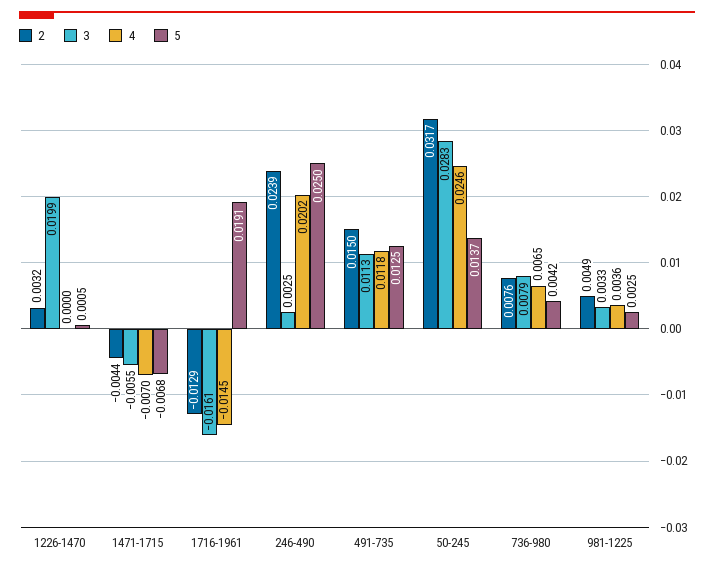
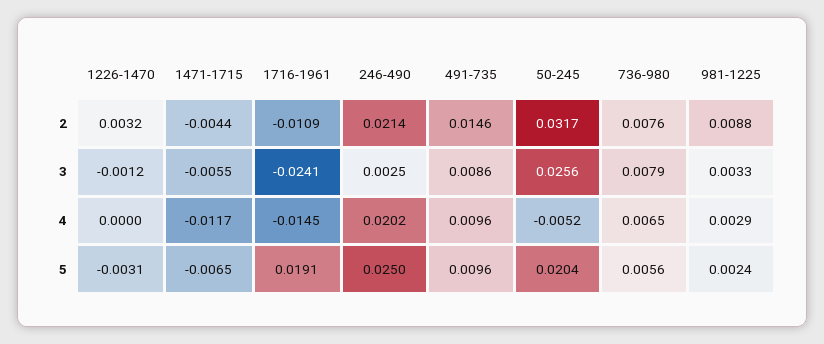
  {
    "2": {
      "1226-1470": 0.0032,
      "1471-1715": -0.0044,
-     "1716-1961": -0.0129,
+     "1716-1961": -0.0109,
-     "246-490": 0.0239,
+     "246-490": 0.0214,
-     "491-735": 0.015,
+     "491-735": 0.0146,
      "50-245": 0.0317,
      "736-980": 0.0076,
-     "981-1225": 0.0049
+     "981-1225": 0.0088
    },
    "3": {
-     "1226-1470": 0.0199,
+     "1226-1470": -0.0012,
      "1471-1715": -0.0055,
-     "1716-1961": -0.0161,
+     "1716-1961": -0.0241,
      "246-490": 0.0025,
-     "491-735": 0.0113,
+     "491-735": 0.0086,
-     "50-245": 0.0283,
+     "50-245": 0.0256,
      "736-980": 0.0079,
      "981-1225": 0.0033
    },
    "4": {
      "1226-1470": 0,
-     "1471-1715": -0.007,
+     "1471-1715": -0.0117,
      "1716-1961": -0.0145,
      "246-490": 0.0202,
-     "491-735": 0.0118,
+     "491-735": 0.0096,
-     "50-245": 0.0246,
+     "50-245": -0.0052,
      "736-980": 0.0065,
-     "981-1225": 0.0036
+     "981-1225": 0.0029
    },
    "5": {
-     "1226-1470": 0.0005,
+     "1226-1470": -0.0031,
-     "1471-1715": -0.0068,
+     "1471-1715": -0.0065,
      "1716-1961": 0.0191,
      "246-490": 0.025,
-     "491-735": 0.0125,
+     "491-735": 0.0096,
-     "50-245": 0.0137,
+     "50-245": 0.0204,
-     "736-980": 0.0042,
+     "736-980": 0.0056,
-     "981-1225": 0.0025
+     "981-1225": 0.0024
    }
  }

